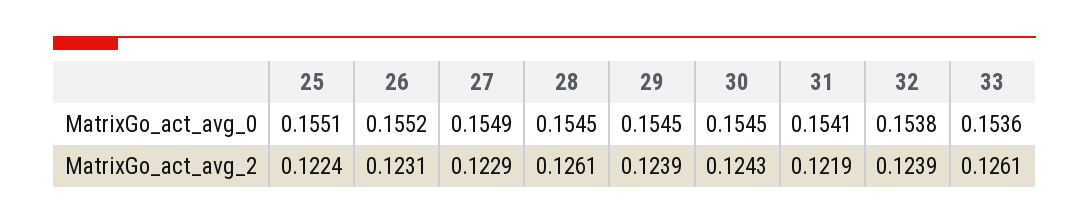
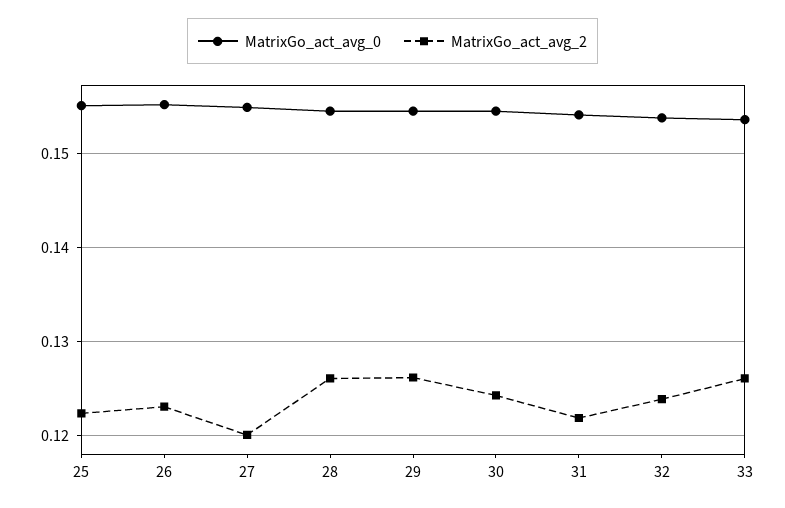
  {
    "MatrixGo_act_avg_0": {
      "25": 0.1551,
      "26": 0.1552,
      "27": 0.1549,
      "28": 0.1545,
      "29": 0.1545,
      "30": 0.1545,
      "31": 0.1541,
      "32": 0.1538,
      "33": 0.1536
    },
    "MatrixGo_act_avg_2": {
      "25": 0.1224,
      "26": 0.1231,
-     "27": 0.1229,
+     "27": 0.12,
      "28": 0.1261,
-     "29": 0.1239,
+     "29": 0.126,
      "30": 0.1243,
      "31": 0.1219,
      "32": 0.1239,
      "33": 0.1261
    }
  }

